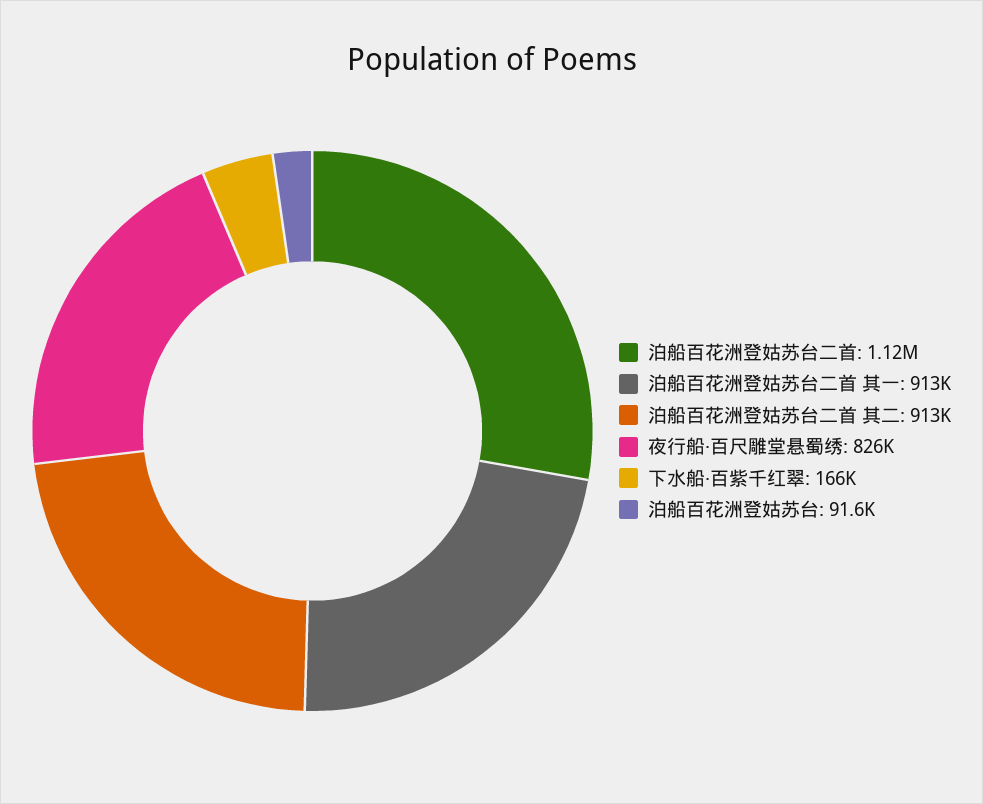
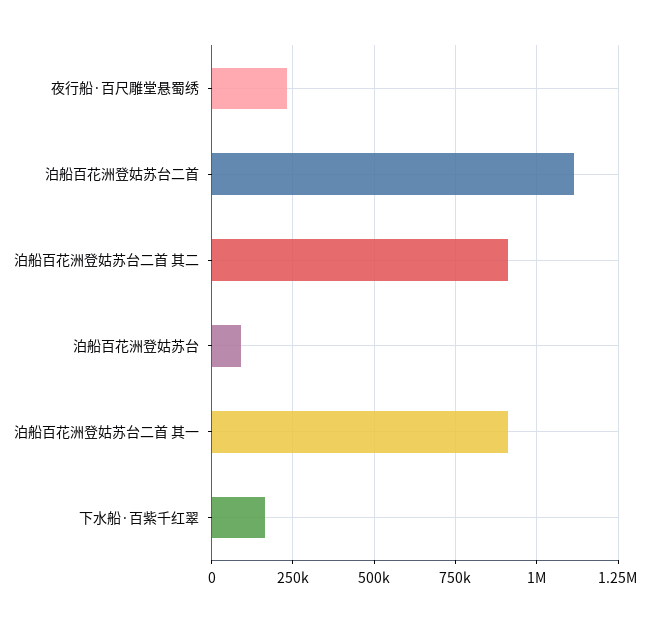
  {
    "泊船百花洲登姑苏台二首": 1120000,
    "泊船百花洲登姑苏台二首 其一": 913000,
    "泊船百花洲登姑苏台二首 其二": 913000,
-   "夜行船·百尺雕堂悬蜀绣": 826000,
+   "夜行船·百尺雕堂悬蜀绣": 225000,
    "下水船·百紫千红翠": 166000,
    "泊船百花洲登姑苏台": 91600
  }

